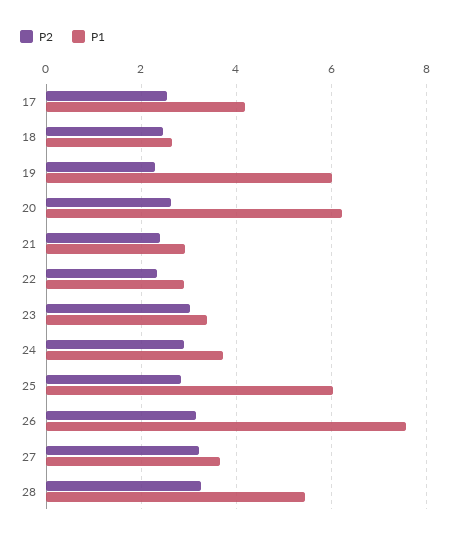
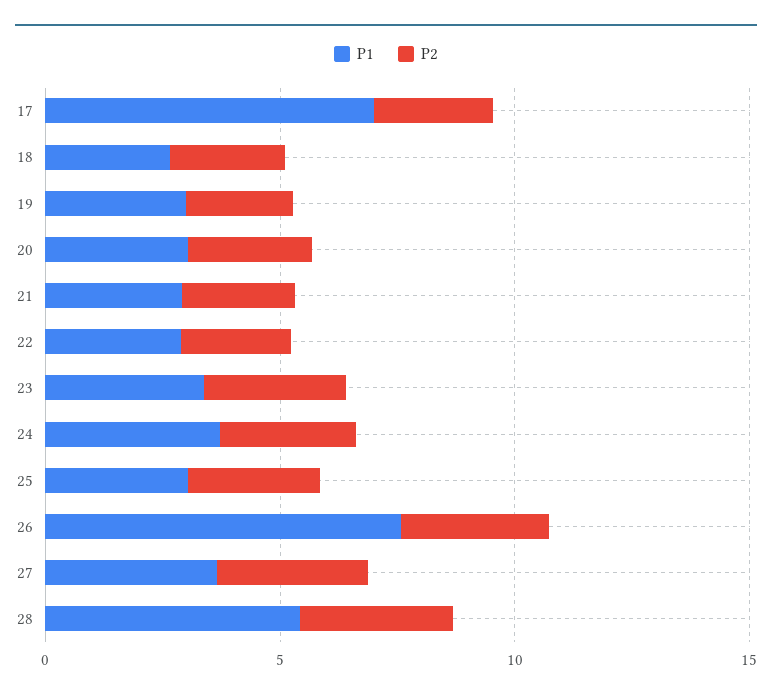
  {
    "P2": {
      "17": 2.6,
      "18": 2.4,
      "19": 2.2,
      "20": 2.6,
      "21": 2.4,
      "22": 2.4,
      "23": 3,
      "24": 3,
      "25": 2.8,
      "26": 3.2,
      "27": 3.2,
      "28": 3.2
    },
    "P1": {
-     "17": 4.2,
+     "17": 7,
      "18": 2.6,
-     "19": 6,
+     "19": 3,
-     "20": 6.2,
+     "20": 3,
      "21": 3,
      "22": 3,
      "23": 3.4,
      "24": 3.8,
-     "25": 6,
+     "25": 3,
      "26": 7.6,
      "27": 3.6,
      "28": 5.4
    }
  }

